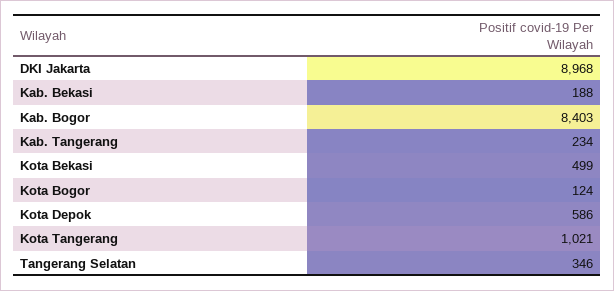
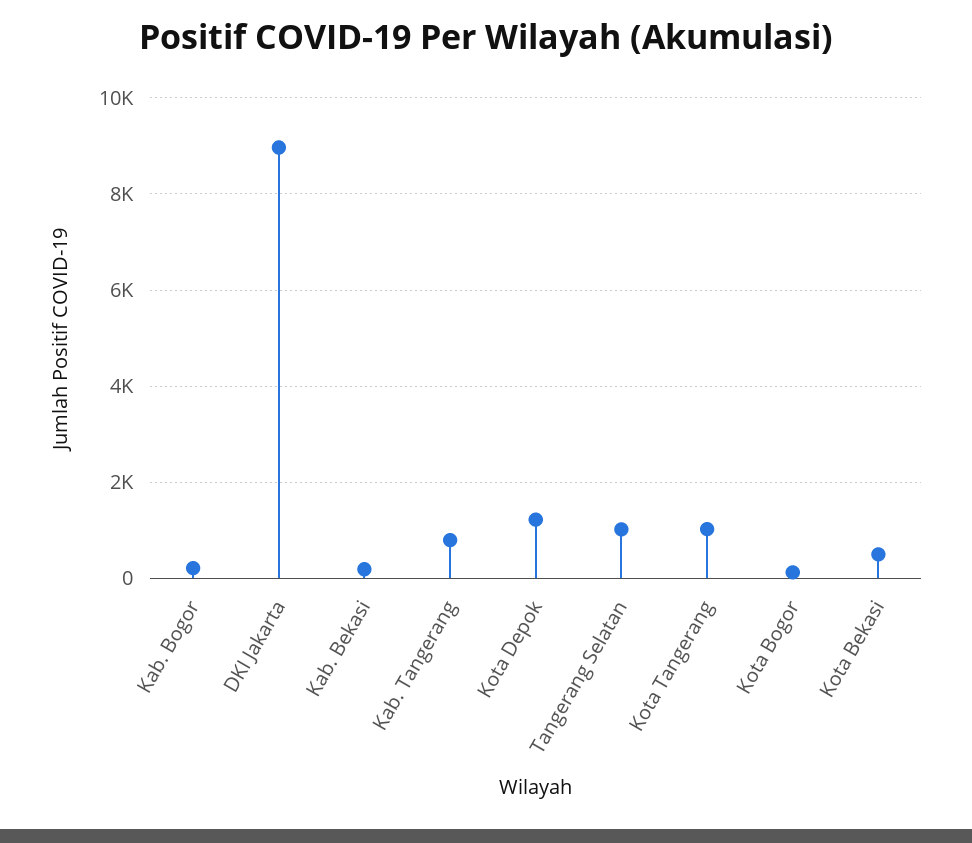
  {
    "DKI Jakarta": 8968,
    "Kab. Bekasi": 188,
-   "Kab. Bogor": 8403,
+   "Kab. Bogor": 200,
-   "Kab. Tangerang": 234,
+   "Kab. Tangerang": 800,
    "Kota Bekasi": 499,
    "Kota Bogor": 124,
-   "Kota Depok": 586,
+   "Kota Depok": 1200,
    "Kota Tangerang": 1021,
-   "Tangerang Selatan": 346
+   "Tangerang Selatan": 1000
  }

